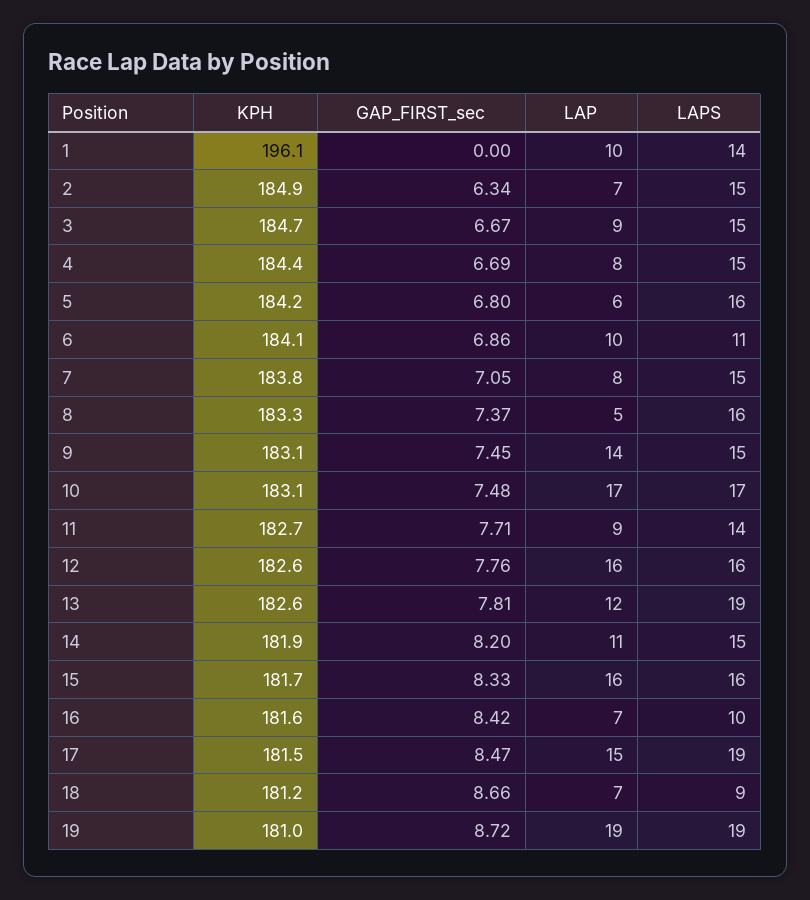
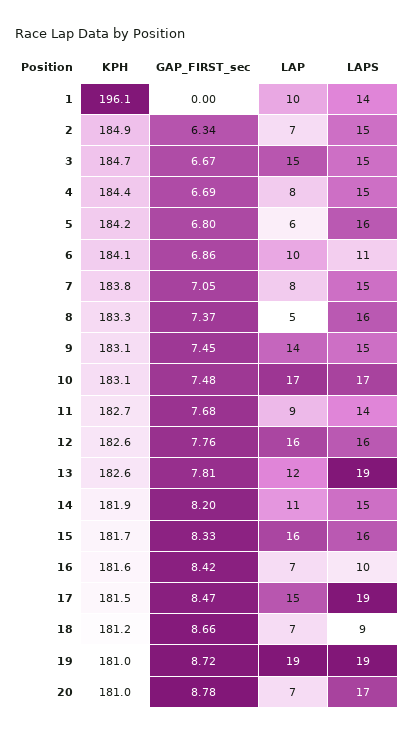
  {
    "KPH": {
      "1": 196.1,
      "2": 184.9,
      "3": 184.7,
      "4": 184.4,
      "5": 184.2,
      "6": 184.1,
      "7": 183.8,
      "8": 183.3,
      "9": 183.1,
      "10": 183.1,
      "11": 182.7,
      "12": 182.6,
      "13": 182.6,
      "14": 181.9,
      "15": 181.7,
      "16": 181.6,
      "17": 181.5,
      "18": 181.2,
-     "19": 181
+     "19": 181,
+     "20": 181
    },
    "GAP_FIRST_sec": {
      "1": 0,
      "2": 6.34,
      "3": 6.67,
      "4": 6.69,
      "5": 6.8,
      "6": 6.86,
      "7": 7.05,
      "8": 7.37,
      "9": 7.45,
      "10": 7.48,
-     "11": 7.71,
+     "11": 7.68,
      "12": 7.76,
      "13": 7.81,
      "14": 8.2,
      "15": 8.33,
      "16": 8.42,
      "17": 8.47,
      "18": 8.66,
-     "19": 8.72
+     "19": 8.72,
+     "20": 8.78
    },
    "LAP": {
      "1": 10,
      "2": 7,
-     "3": 9,
+     "3": 15,
      "4": 8,
      "5": 6,
      "6": 10,
      "7": 8,
      "8": 5,
      "9": 14,
      "10": 17,
      "11": 9,
      "12": 16,
      "13": 12,
      "14": 11,
      "15": 16,
      "16": 7,
      "17": 15,
      "18": 7,
-     "19": 19
+     "19": 19,
+     "20": 7
    },
    "LAPS": {
      "1": 14,
      "2": 15,
      "3": 15,
      "4": 15,
      "5": 16,
      "6": 11,
      "7": 15,
      "8": 16,
      "9": 15,
      "10": 17,
      "11": 14,
      "12": 16,
      "13": 19,
      "14": 15,
      "15": 16,
      "16": 10,
      "17": 19,
      "18": 9,
-     "19": 19
+     "19": 19,
+     "20": 17
    }
  }

